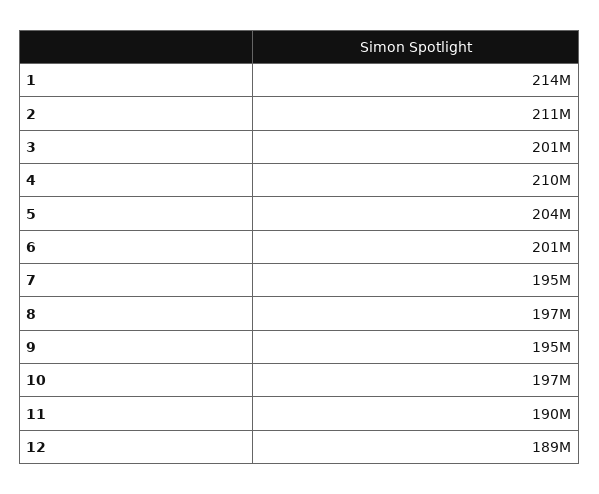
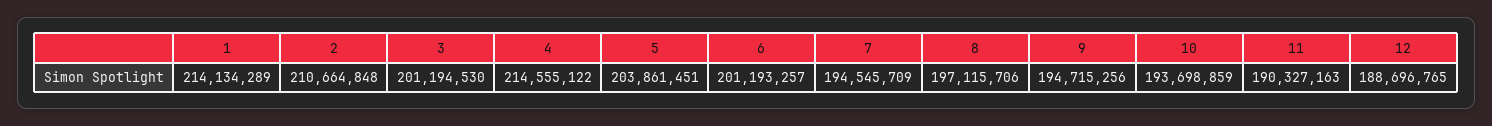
  {
    "1": 214134289,
    "2": 210664848,
    "3": 201194530,
-   "4": 210000000,
+   "4": 214555122,
    "5": 203861451,
    "6": 201193257,
    "7": 194545709,
    "8": 197115706,
    "9": 194715256,
-   "10": 197000000,
+   "10": 193698859,
    "11": 190327163,
    "12": 188696765
  }

